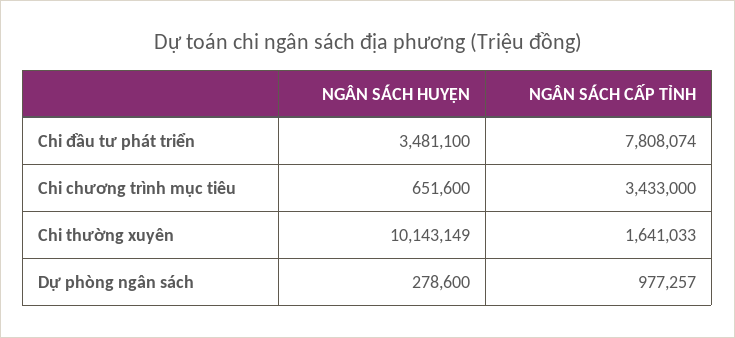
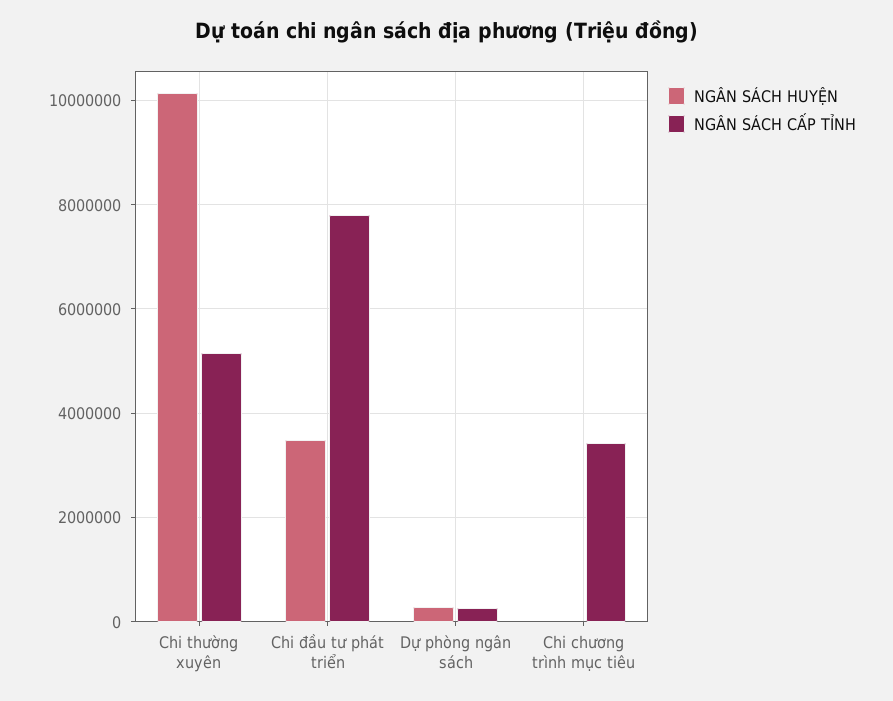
  {
    "NGÂN SÁCH HUYỆN": {
      "Chi đầu tư phát triển": 3481100,
-     "Chi chương trình mục tiêu": 651600,
+     "Chi chương trình mục tiêu": 0,
      "Chi thường xuyên": 10143149,
      "Dự phòng ngân sách": 278600
    },
    "NGÂN SÁCH CẤP TỈNH": {
      "Chi đầu tư phát triển": 7808074,
      "Chi chương trình mục tiêu": 3433000,
-     "Chi thường xuyên": 1641033,
+     "Chi thường xuyên": 5200000,
-     "Dự phòng ngân sách": 977257
+     "Dự phòng ngân sách": 200000
    }
  }

